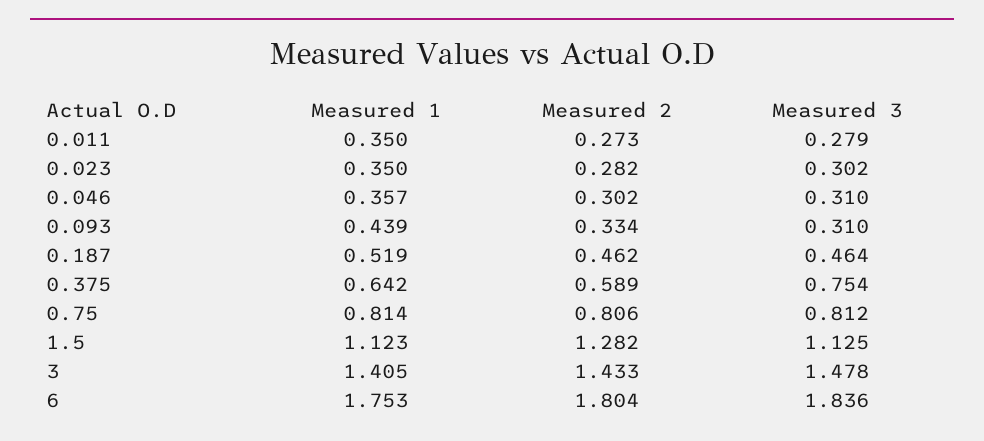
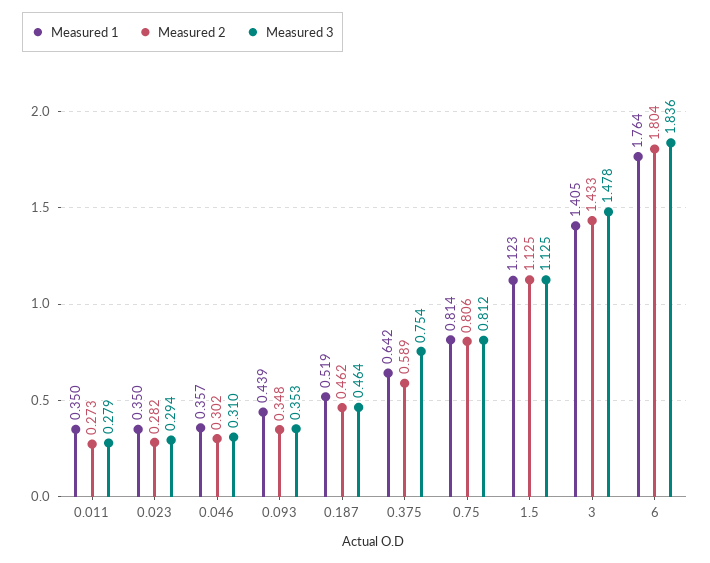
  {
    "Measured 1": {
      "0.011": 0.35,
      "0.023": 0.35,
      "0.046": 0.357,
      "0.093": 0.439,
      "0.187": 0.519,
      "0.375": 0.642,
      "0.75": 0.814,
      "1.5": 1.123,
      "3": 1.405,
-     "6": 1.753
+     "6": 1.764
    },
    "Measured 2": {
      "0.011": 0.273,
      "0.023": 0.282,
      "0.046": 0.302,
-     "0.093": 0.334,
+     "0.093": 0.348,
      "0.187": 0.462,
      "0.375": 0.589,
      "0.75": 0.806,
-     "1.5": 1.282,
+     "1.5": 1.125,
      "3": 1.433,
      "6": 1.804
    },
    "Measured 3": {
      "0.011": 0.279,
-     "0.023": 0.302,
+     "0.023": 0.294,
      "0.046": 0.31,
-     "0.093": 0.31,
+     "0.093": 0.353,
      "0.187": 0.464,
      "0.375": 0.754,
      "0.75": 0.812,
      "1.5": 1.125,
      "3": 1.478,
      "6": 1.836
    }
  }

